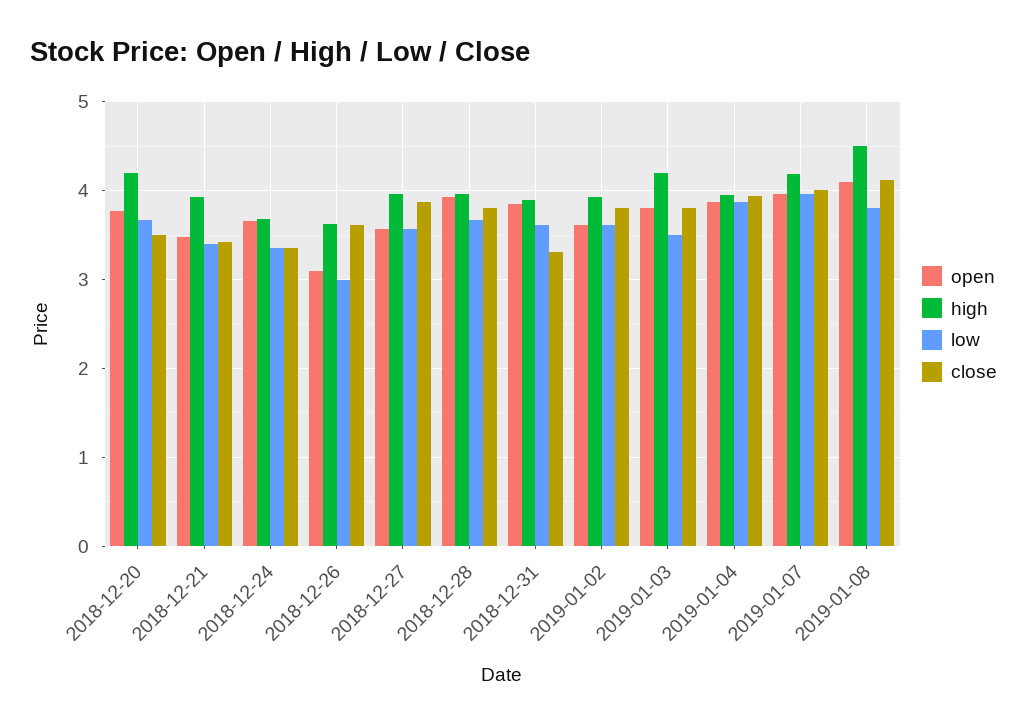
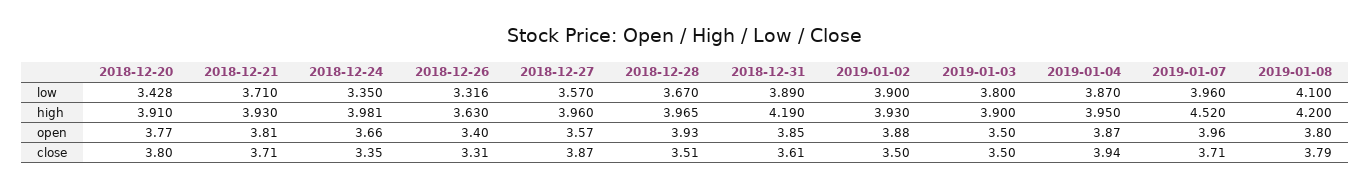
  {
    "open": {
      "2018-12-20": 3.77,
-     "2018-12-21": 3.5,
+     "2018-12-21": 3.81,
      "2018-12-24": 3.66,
-     "2018-12-26": 3.1,
+     "2018-12-26": 3.4,
      "2018-12-27": 3.57,
      "2018-12-28": 3.93,
      "2018-12-31": 3.85,
-     "2019-01-02": 3.6,
+     "2019-01-02": 3.88,
-     "2019-01-03": 3.8,
+     "2019-01-03": 3.5,
      "2019-01-04": 3.87,
      "2019-01-07": 3.96,
-     "2019-01-08": 4.1
+     "2019-01-08": 3.8
    },
    "high": {
-     "2018-12-20": 4.2,
+     "2018-12-20": 3.91,
      "2018-12-21": 3.93,
-     "2018-12-24": 3.7,
+     "2018-12-24": 3.981,
      "2018-12-26": 3.63,
      "2018-12-27": 3.96,
      "2018-12-28": 3.965,
-     "2018-12-31": 3.9,
+     "2018-12-31": 4.19,
      "2019-01-02": 3.93,
-     "2019-01-03": 4.2,
+     "2019-01-03": 3.9,
      "2019-01-04": 3.95,
-     "2019-01-07": 4.2,
+     "2019-01-07": 4.52,
-     "2019-01-08": 4.5
+     "2019-01-08": 4.2
    },
    "low": {
-     "2018-12-20": 3.7,
+     "2018-12-20": 3.428,
-     "2018-12-21": 3.4,
+     "2018-12-21": 3.71,
      "2018-12-24": 3.35,
-     "2018-12-26": 3,
+     "2018-12-26": 3.316,
      "2018-12-27": 3.57,
      "2018-12-28": 3.67,
-     "2018-12-31": 3.6,
+     "2018-12-31": 3.89,
-     "2019-01-02": 3.6,
+     "2019-01-02": 3.9,
-     "2019-01-03": 3.5,
+     "2019-01-03": 3.8,
      "2019-01-04": 3.87,
      "2019-01-07": 3.96,
-     "2019-01-08": 3.8
+     "2019-01-08": 4.1
    },
    "close": {
-     "2018-12-20": 3.5,
+     "2018-12-20": 3.8,
-     "2018-12-21": 3.4,
+     "2018-12-21": 3.71,
      "2018-12-24": 3.35,
-     "2018-12-26": 3.6,
+     "2018-12-26": 3.31,
      "2018-12-27": 3.87,
-     "2018-12-28": 3.8,
+     "2018-12-28": 3.51,
-     "2018-12-31": 3.3,
+     "2018-12-31": 3.61,
-     "2019-01-02": 3.8,
+     "2019-01-02": 3.5,
-     "2019-01-03": 3.8,
+     "2019-01-03": 3.5,
      "2019-01-04": 3.94,
-     "2019-01-07": 4,
+     "2019-01-07": 3.71,
-     "2019-01-08": 4.1
+     "2019-01-08": 3.79
    }
  }

